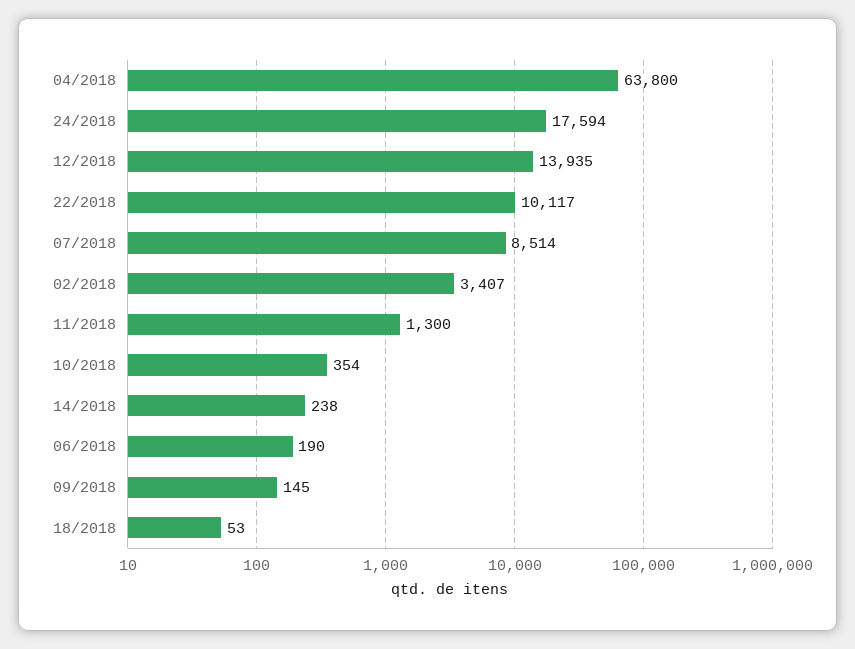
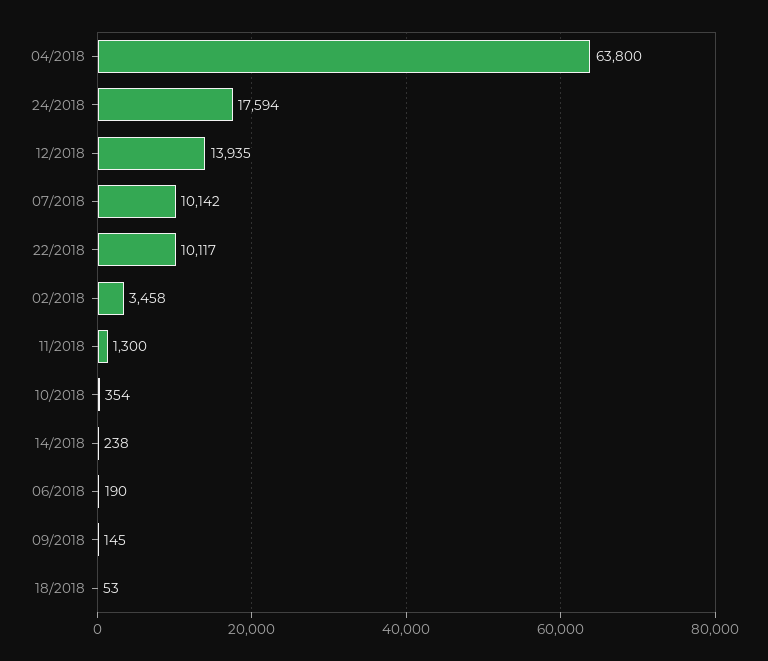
  {
    "04/2018": 63800,
    "24/2018": 17594,
    "12/2018": 13935,
    "22/2018": 10117,
-   "07/2018": 8514,
+   "07/2018": 10142,
-   "02/2018": 3407,
+   "02/2018": 3458,
    "11/2018": 1300,
    "10/2018": 354,
    "14/2018": 238,
    "06/2018": 190,
    "09/2018": 145,
    "18/2018": 53
  }

